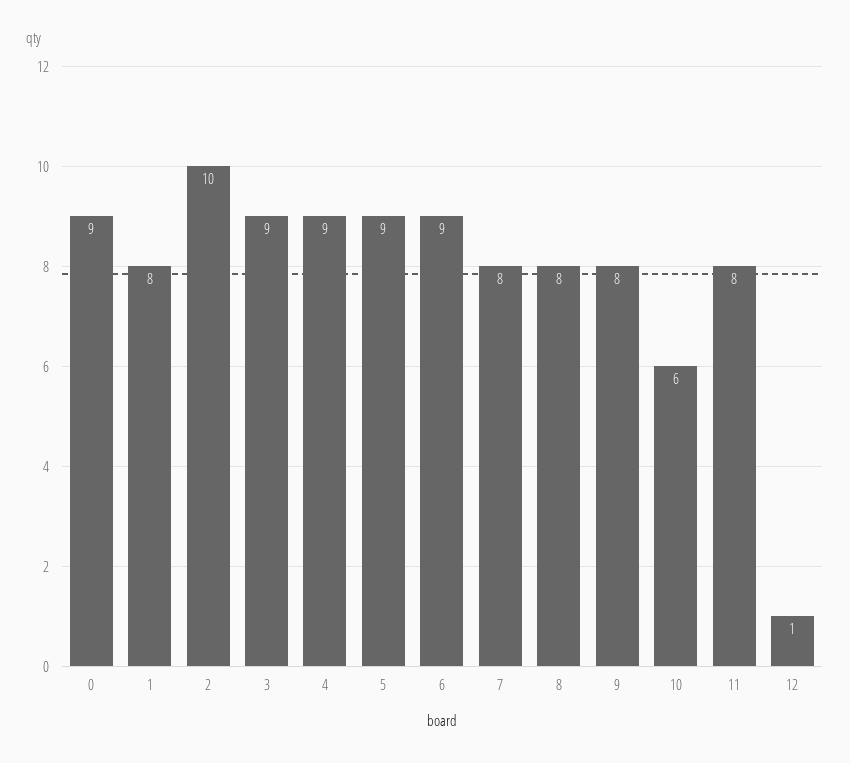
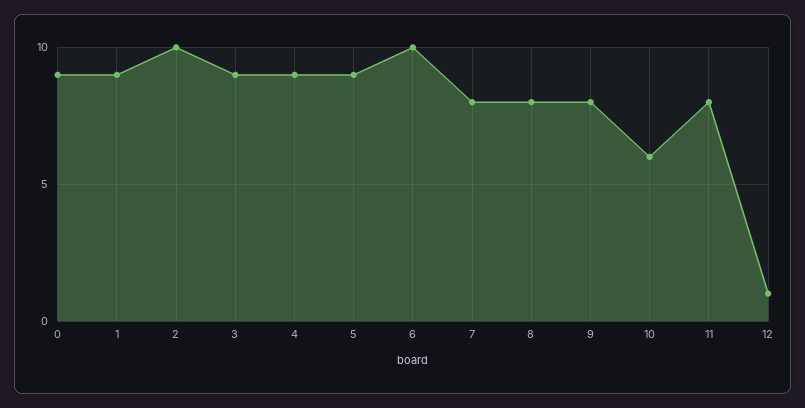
  {
    "0": 9,
-   "1": 8,
+   "1": 9,
    "2": 10,
    "3": 9,
    "4": 9,
    "5": 9,
-   "6": 9,
+   "6": 10,
    "7": 8,
    "8": 8,
    "9": 8,
    "10": 6,
    "11": 8,
    "12": 1
  }

